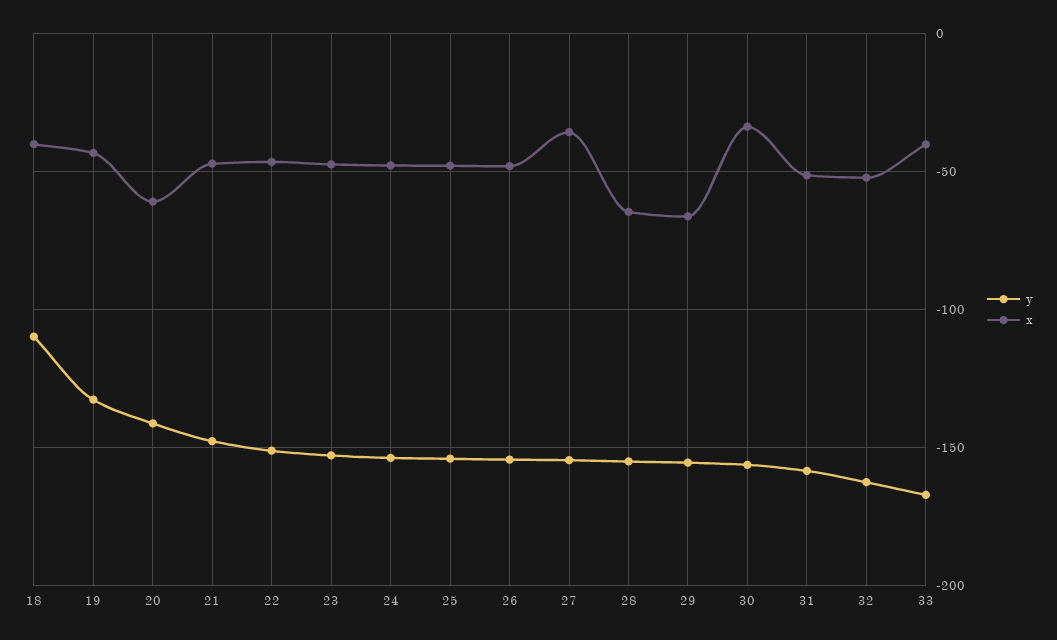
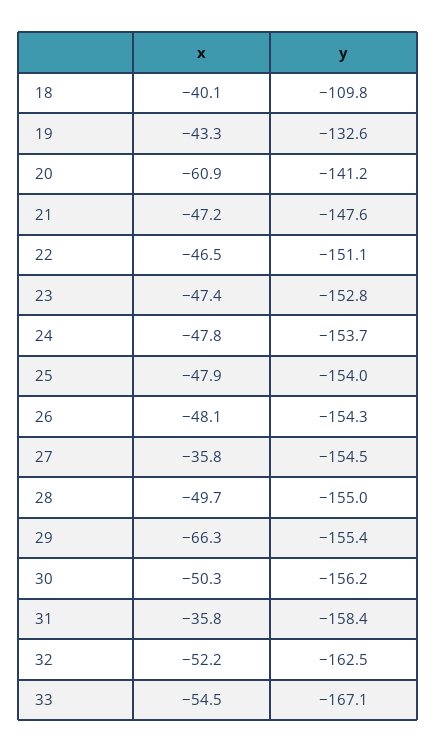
  {
    "y": {
      "18": -109.8,
      "19": -132.6,
      "20": -141.2,
      "21": -147.6,
      "22": -151.1,
      "23": -152.8,
      "24": -153.7,
      "25": -154,
      "26": -154.3,
      "27": -154.5,
      "28": -155,
      "29": -155.4,
      "30": -156.2,
      "31": -158.4,
      "32": -162.5,
      "33": -167.1
    },
    "x": {
      "18": -40.1,
      "19": -43.3,
      "20": -60.9,
      "21": -47.2,
      "22": -46.5,
      "23": -47.4,
      "24": -47.8,
      "25": -47.9,
      "26": -48.1,
      "27": -35.8,
-     "28": -65,
+     "28": -49.7,
      "29": -66.3,
-     "30": -35,
+     "30": -50.3,
-     "31": -50,
+     "31": -35.8,
      "32": -52.2,
-     "33": -40
+     "33": -54.5
    }
  }

